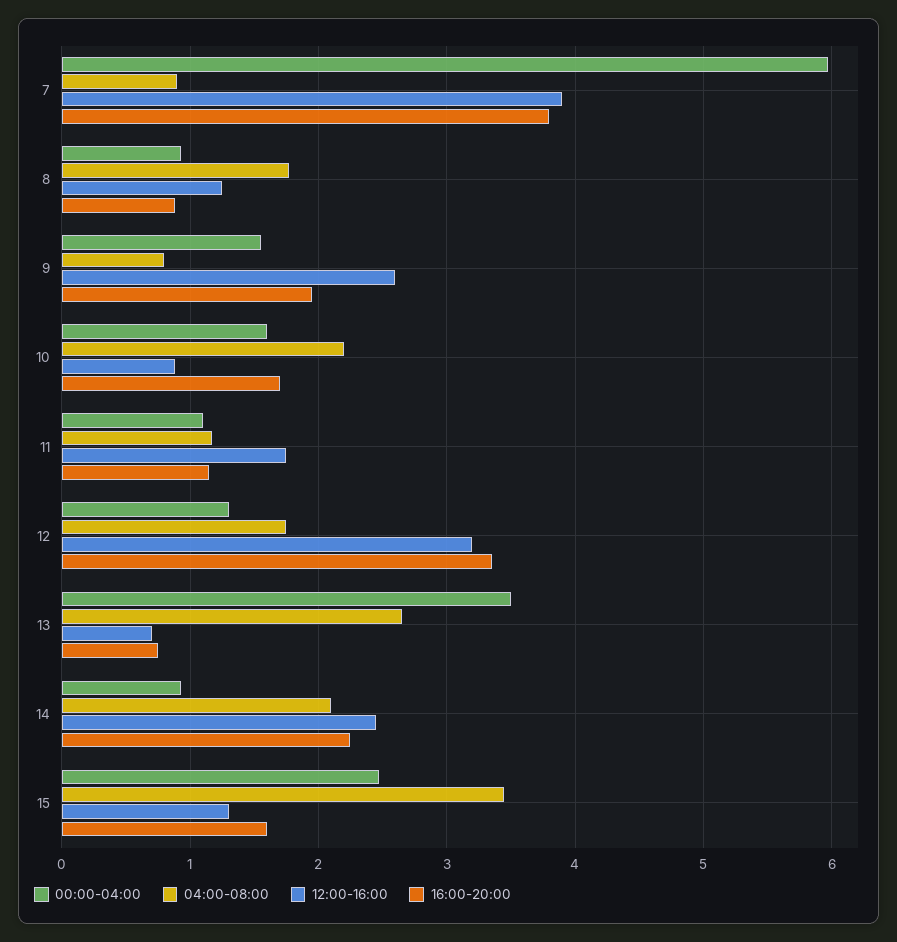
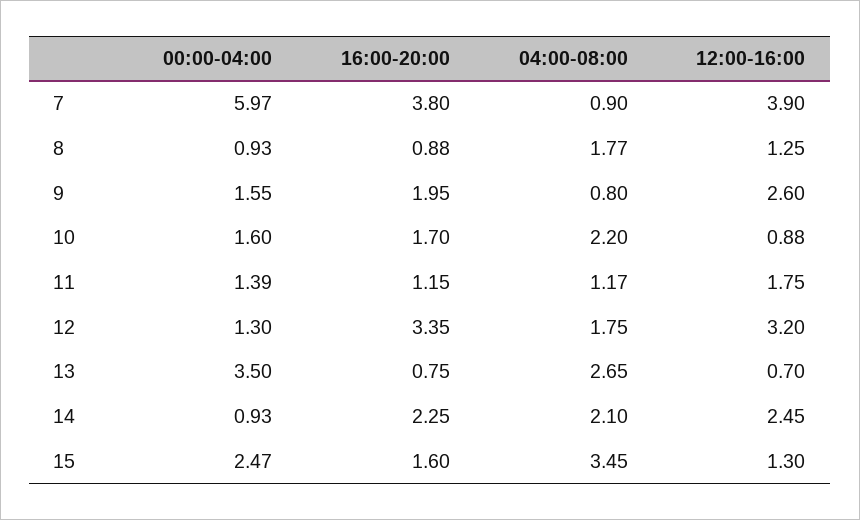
  {
    "00:00-04:00": {
      "7": 5.97,
      "8": 0.93,
      "9": 1.55,
      "10": 1.6,
-     "11": 1.1,
+     "11": 1.39,
      "12": 1.3,
      "13": 3.5,
      "14": 0.93,
      "15": 2.47
    },
    "04:00-08:00": {
      "7": 0.9,
      "8": 1.77,
      "9": 0.8,
      "10": 2.2,
      "11": 1.17,
      "12": 1.75,
      "13": 2.65,
      "14": 2.1,
      "15": 3.45
    },
    "12:00-16:00": {
      "7": 3.9,
      "8": 1.25,
      "9": 2.6,
      "10": 0.88,
      "11": 1.75,
      "12": 3.2,
      "13": 0.7,
      "14": 2.45,
      "15": 1.3
    },
    "16:00-20:00": {
      "7": 3.8,
      "8": 0.88,
      "9": 1.95,
      "10": 1.7,
      "11": 1.15,
      "12": 3.35,
      "13": 0.75,
      "14": 2.25,
      "15": 1.6
    }
  }

